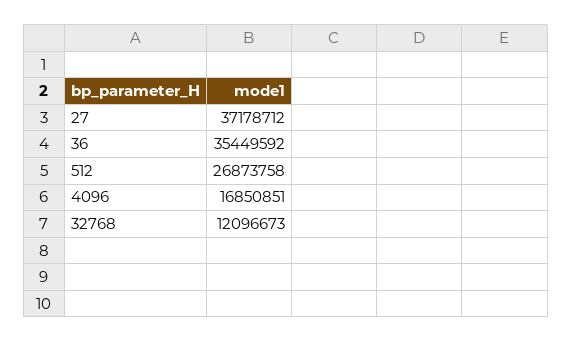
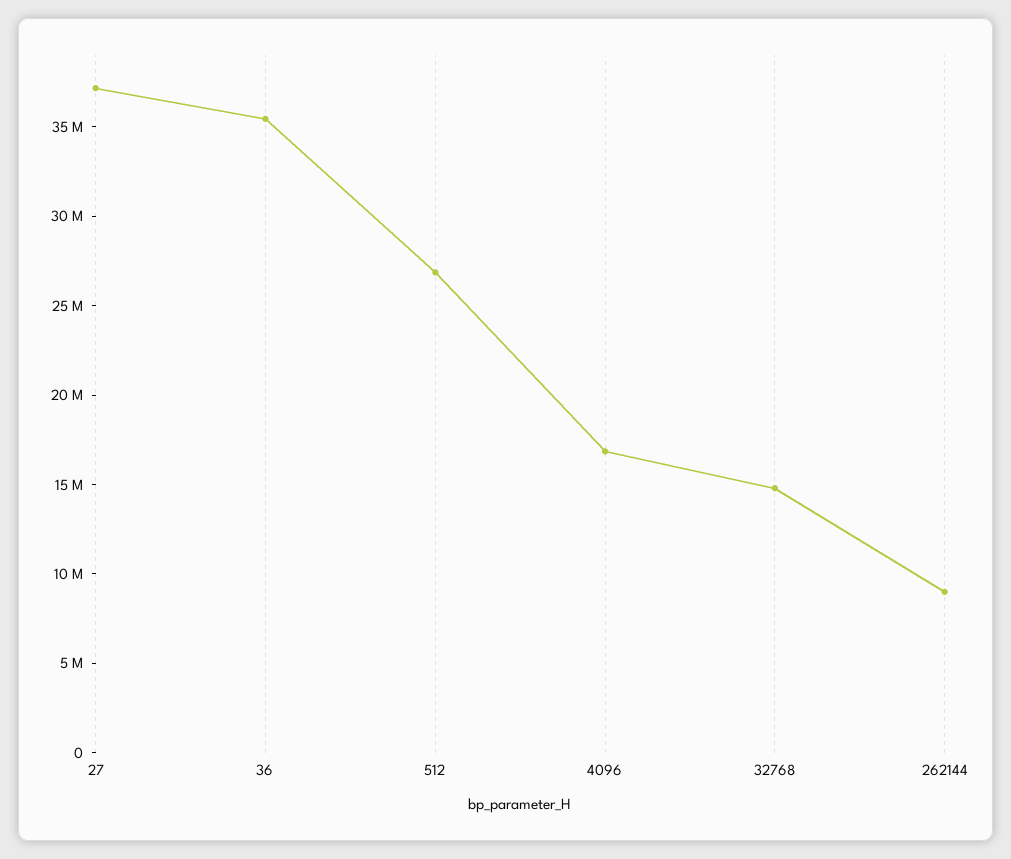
  {
    "27": 37178712,
    "36": 35449592,
    "512": 26873758,
    "4096": 16850851,
-   "32768": 12096673
+   "32768": 15000000,
+   "262144": 9000000
  }

